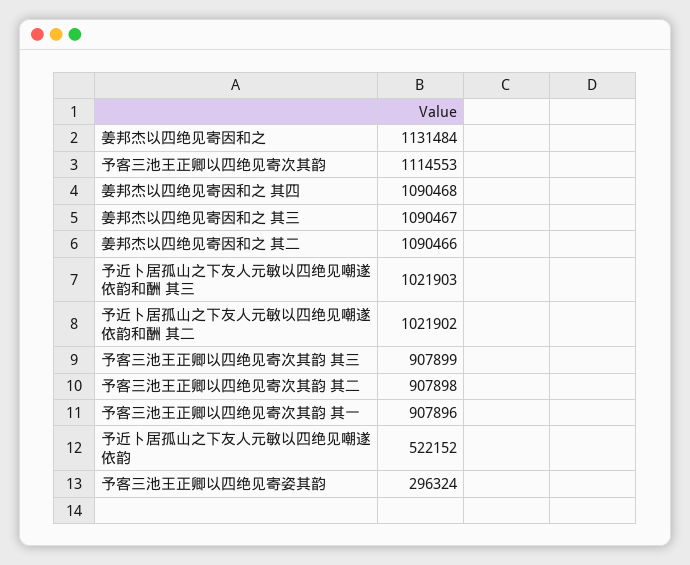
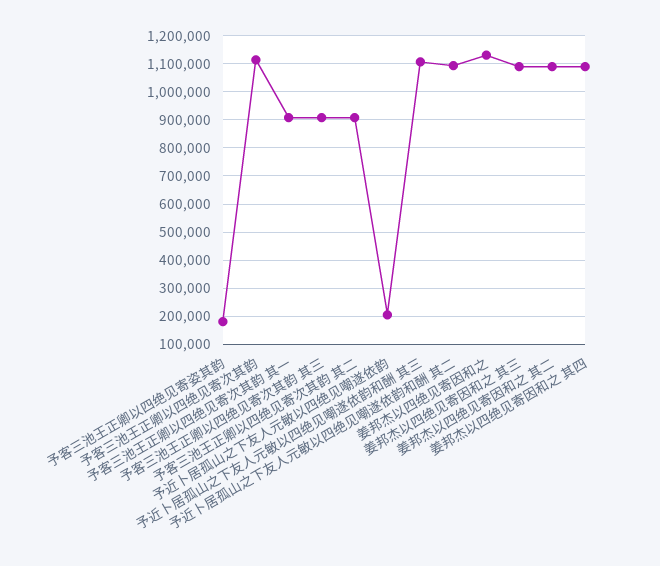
  {
    "姜邦杰以四绝见寄因和之": 1131484,
    "予客三池王正卿以四绝见寄次其韵": 1114553,
    "姜邦杰以四绝见寄因和之 其四": 1090468,
    "姜邦杰以四绝见寄因和之 其三": 1090467,
    "姜邦杰以四绝见寄因和之 其二": 1090466,
-   "予近卜居孤山之下友人元敏以四绝见嘲遂依韵和酬 其三": 1021903,
+   "予近卜居孤山之下友人元敏以四绝见嘲遂依韵和酬 其三": 1100000,
-   "予近卜居孤山之下友人元敏以四绝见嘲遂依韵和酬 其二": 1021902,
+   "予近卜居孤山之下友人元敏以四绝见嘲遂依韵和酬 其二": 1100000,
    "予客三池王正卿以四绝见寄次其韵 其三": 907899,
    "予客三池王正卿以四绝见寄次其韵 其二": 907898,
    "予客三池王正卿以四绝见寄次其韵 其一": 907896,
-   "予近卜居孤山之下友人元敏以四绝见嘲遂依韵": 522152,
+   "予近卜居孤山之下友人元敏以四绝见嘲遂依韵": 200000,
-   "予客三池王正卿以四绝见寄姿其韵": 296324
+   "予客三池王正卿以四绝见寄姿其韵": 175000
  }

